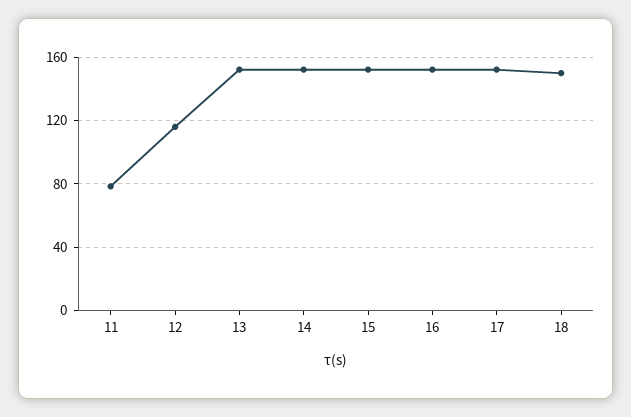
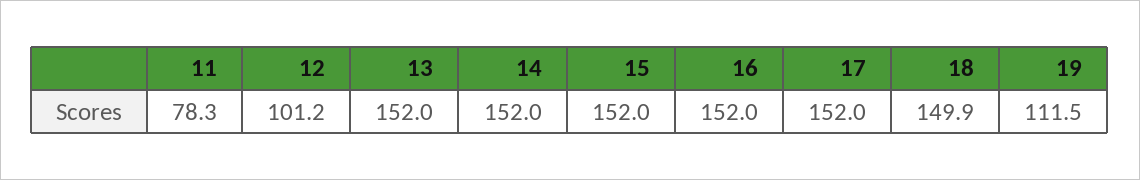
  {
    "11": 78.3,
-   "12": 115,
+   "12": 101.2,
    "13": 152,
    "14": 152,
    "15": 152,
    "16": 152,
    "17": 152,
-   "18": 149.9
+   "18": 149.9,
+   "19": 111.5
  }

